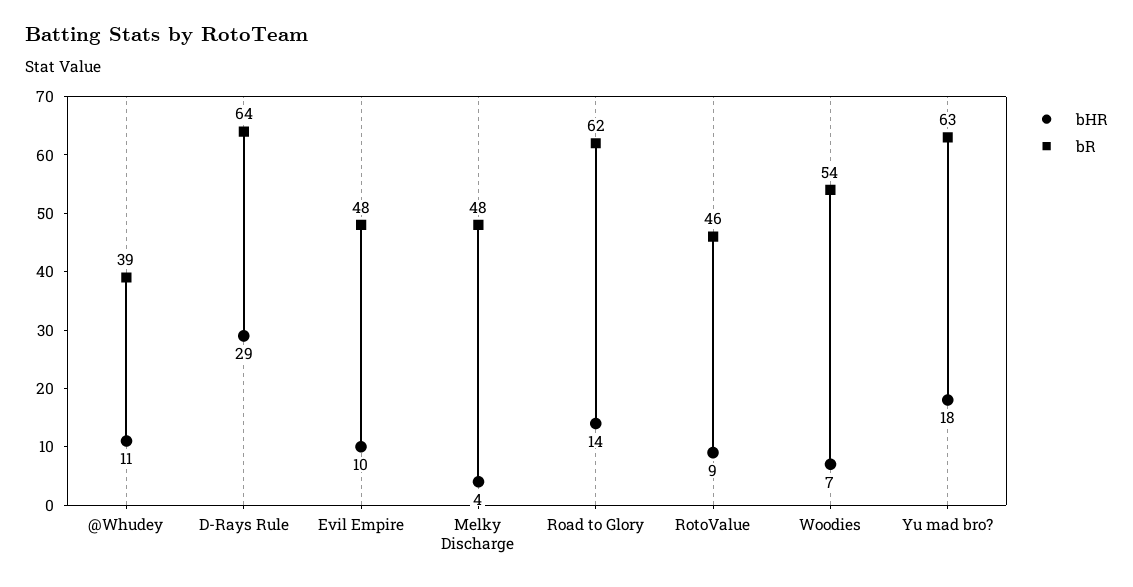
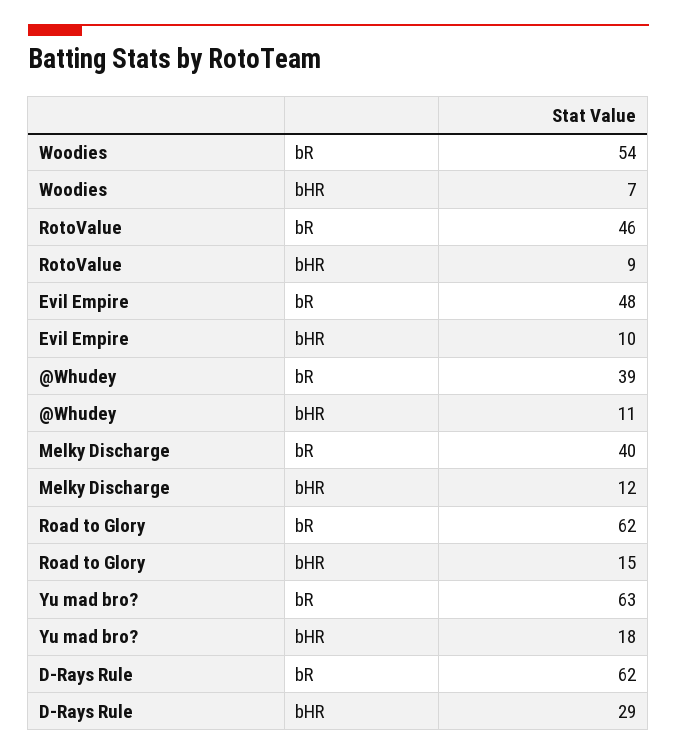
  {
    "bHR": {
      "@Whudey": 11,
      "D-Rays Rule": 29,
      "Evil Empire": 10,
-     "Melky Discharge": 4,
+     "Melky Discharge": 12,
-     "Road to Glory": 14,
+     "Road to Glory": 15,
      "RotoValue": 9,
      "Woodies": 7,
      "Yu mad bro?": 18
    },
    "bR": {
      "@Whudey": 39,
-     "D-Rays Rule": 64,
+     "D-Rays Rule": 62,
      "Evil Empire": 48,
-     "Melky Discharge": 48,
+     "Melky Discharge": 40,
      "Road to Glory": 62,
      "RotoValue": 46,
      "Woodies": 54,
      "Yu mad bro?": 63
    }
  }

